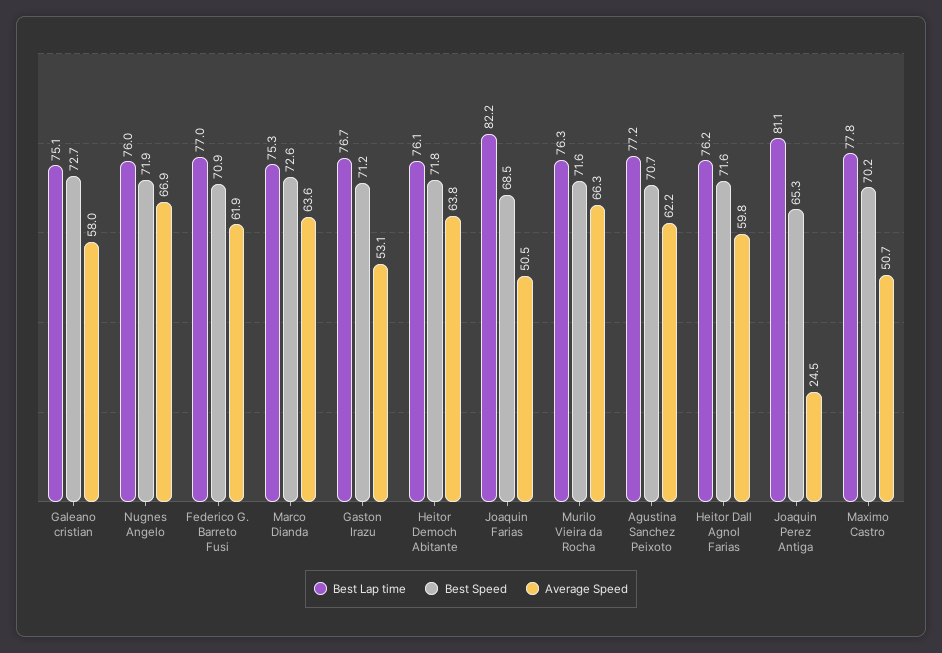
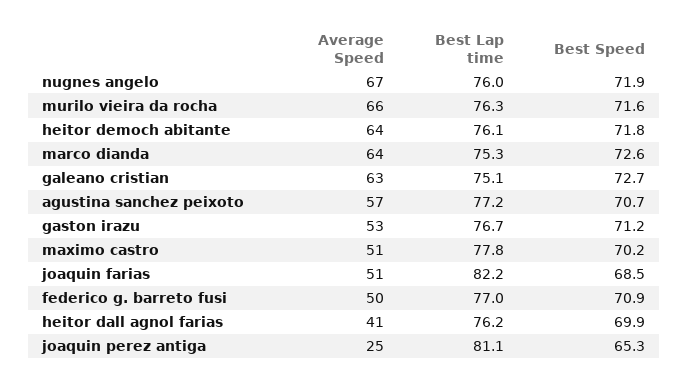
  {
    "Best Lap time": {
      "Galeano cristian": 75.1,
      "Nugnes Angelo": 76,
      "Federico G. Barreto Fusi": 77,
      "Marco Dianda": 75.3,
      "Gaston Irazu": 76.7,
      "Heitor Democh Abitante": 76.1,
      "Joaquin Farias": 82.2,
      "Murilo Vieira da Rocha": 76.3,
      "Agustina Sanchez Peixoto": 77.2,
      "Heitor Dall Agnol Farias": 76.2,
      "Joaquin Perez Antiga": 81.1,
      "Maximo Castro": 77.8
    },
    "Best Speed": {
      "Galeano cristian": 72.7,
      "Nugnes Angelo": 71.9,
      "Federico G. Barreto Fusi": 70.9,
      "Marco Dianda": 72.6,
      "Gaston Irazu": 71.2,
      "Heitor Democh Abitante": 71.8,
      "Joaquin Farias": 68.5,
      "Murilo Vieira da Rocha": 71.6,
      "Agustina Sanchez Peixoto": 70.7,
-     "Heitor Dall Agnol Farias": 71.6,
+     "Heitor Dall Agnol Farias": 69.9,
      "Joaquin Perez Antiga": 65.3,
      "Maximo Castro": 70.2
    },
    "Average Speed": {
-     "Galeano cristian": 58,
+     "Galeano cristian": 63,
      "Nugnes Angelo": 66.9,
-     "Federico G. Barreto Fusi": 61.9,
+     "Federico G. Barreto Fusi": 50,
      "Marco Dianda": 63.6,
      "Gaston Irazu": 53.1,
      "Heitor Democh Abitante": 63.8,
      "Joaquin Farias": 50.5,
      "Murilo Vieira da Rocha": 66.3,
-     "Agustina Sanchez Peixoto": 62.2,
+     "Agustina Sanchez Peixoto": 57,
-     "Heitor Dall Agnol Farias": 59.8,
+     "Heitor Dall Agnol Farias": 41,
      "Joaquin Perez Antiga": 24.5,
      "Maximo Castro": 50.7
    }
  }

